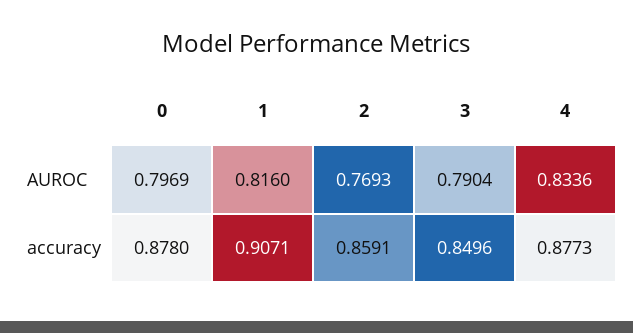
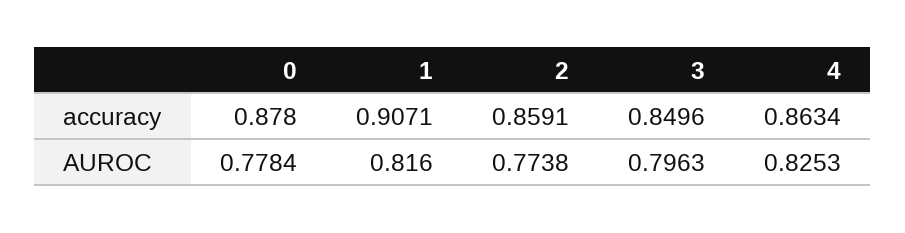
  {
    "0": {
-     "AUROC": 0.7969,
+     "AUROC": 0.7784,
      "accuracy": 0.878
    },
    "1": {
      "AUROC": 0.816,
      "accuracy": 0.9071
    },
    "2": {
-     "AUROC": 0.7693,
+     "AUROC": 0.7738,
      "accuracy": 0.8591
    },
    "3": {
-     "AUROC": 0.7904,
+     "AUROC": 0.7963,
      "accuracy": 0.8496
    },
    "4": {
-     "AUROC": 0.8336,
+     "AUROC": 0.8253,
-     "accuracy": 0.8773
+     "accuracy": 0.8634
    }
  }

